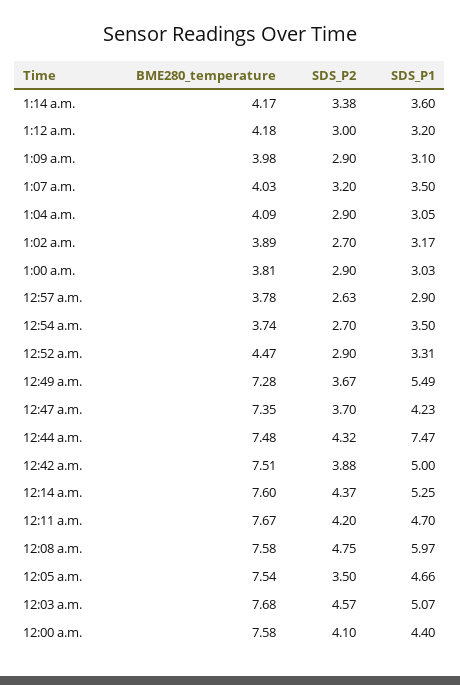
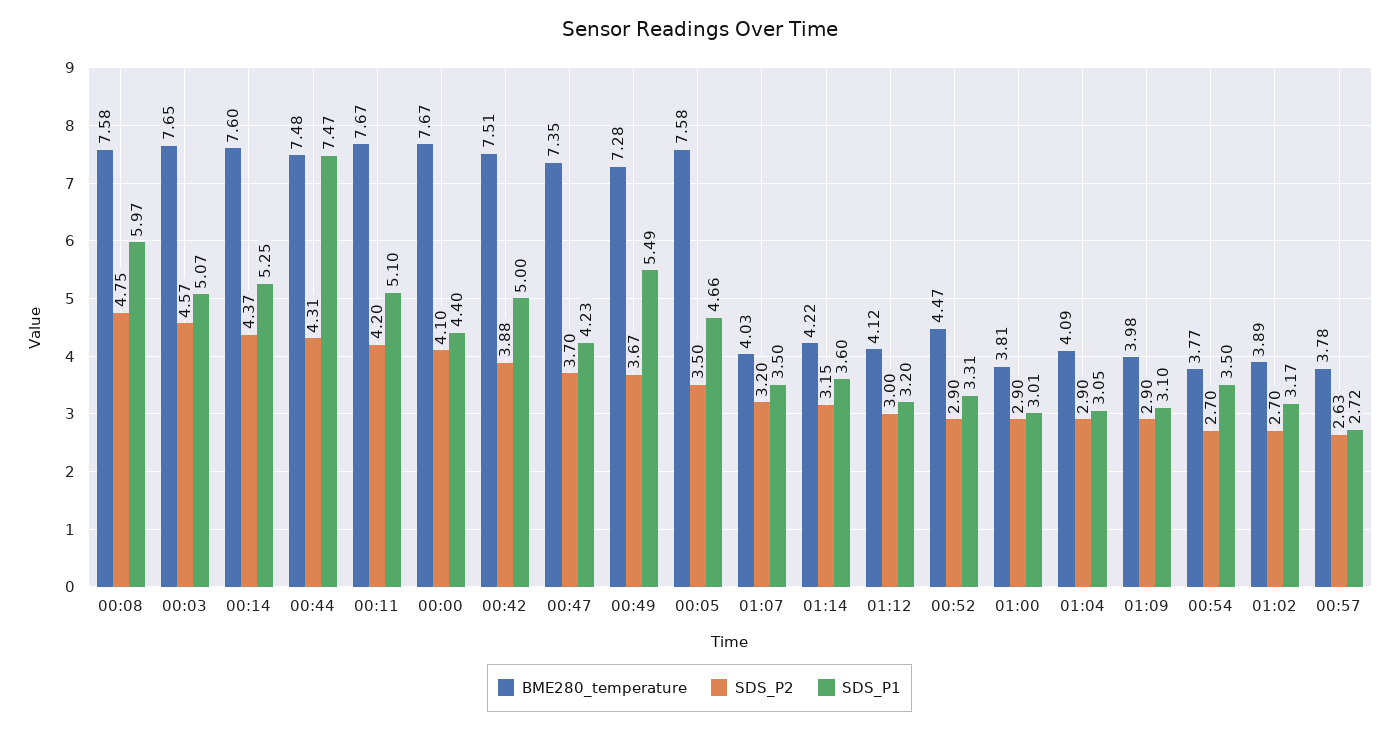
  {
    "BME280_temperature": {
-     "1:14 a.m.": 4.17,
+     "1:14 a.m.": 4.22,
-     "1:12 a.m.": 4.18,
+     "1:12 a.m.": 4.12,
      "1:09 a.m.": 3.98,
      "1:07 a.m.": 4.03,
      "1:04 a.m.": 4.09,
      "1:02 a.m.": 3.89,
      "1:00 a.m.": 3.81,
      "12:57 a.m.": 3.78,
-     "12:54 a.m.": 3.74,
+     "12:54 a.m.": 3.77,
      "12:52 a.m.": 4.47,
      "12:49 a.m.": 7.28,
      "12:47 a.m.": 7.35,
      "12:44 a.m.": 7.48,
      "12:42 a.m.": 7.51,
      "12:14 a.m.": 7.6,
      "12:11 a.m.": 7.67,
      "12:08 a.m.": 7.58,
-     "12:05 a.m.": 7.54,
+     "12:05 a.m.": 7.58,
-     "12:03 a.m.": 7.68,
+     "12:03 a.m.": 7.65,
-     "12:00 a.m.": 7.58
+     "12:00 a.m.": 7.67
    },
    "SDS_P2": {
-     "1:14 a.m.": 3.38,
+     "1:14 a.m.": 3.15,
      "1:12 a.m.": 3,
      "1:09 a.m.": 2.9,
      "1:07 a.m.": 3.2,
      "1:04 a.m.": 2.9,
      "1:02 a.m.": 2.7,
      "1:00 a.m.": 2.9,
      "12:57 a.m.": 2.63,
      "12:54 a.m.": 2.7,
      "12:52 a.m.": 2.9,
      "12:49 a.m.": 3.67,
      "12:47 a.m.": 3.7,
-     "12:44 a.m.": 4.32,
+     "12:44 a.m.": 4.31,
      "12:42 a.m.": 3.88,
      "12:14 a.m.": 4.37,
      "12:11 a.m.": 4.2,
      "12:08 a.m.": 4.75,
      "12:05 a.m.": 3.5,
      "12:03 a.m.": 4.57,
      "12:00 a.m.": 4.1
    },
    "SDS_P1": {
      "1:14 a.m.": 3.6,
      "1:12 a.m.": 3.2,
      "1:09 a.m.": 3.1,
      "1:07 a.m.": 3.5,
      "1:04 a.m.": 3.05,
      "1:02 a.m.": 3.17,
-     "1:00 a.m.": 3.03,
+     "1:00 a.m.": 3.01,
-     "12:57 a.m.": 2.9,
+     "12:57 a.m.": 2.72,
      "12:54 a.m.": 3.5,
      "12:52 a.m.": 3.31,
      "12:49 a.m.": 5.49,
      "12:47 a.m.": 4.23,
      "12:44 a.m.": 7.47,
      "12:42 a.m.": 5,
      "12:14 a.m.": 5.25,
-     "12:11 a.m.": 4.7,
+     "12:11 a.m.": 5.1,
      "12:08 a.m.": 5.97,
      "12:05 a.m.": 4.66,
      "12:03 a.m.": 5.07,
      "12:00 a.m.": 4.4
    }
  }

